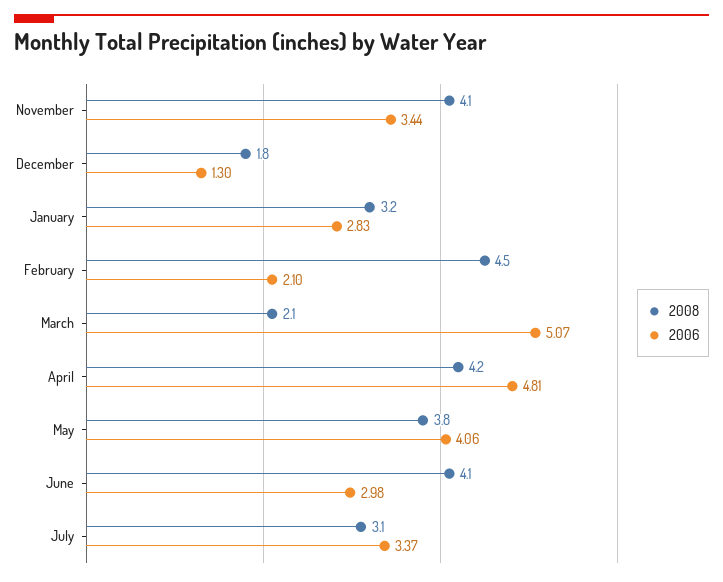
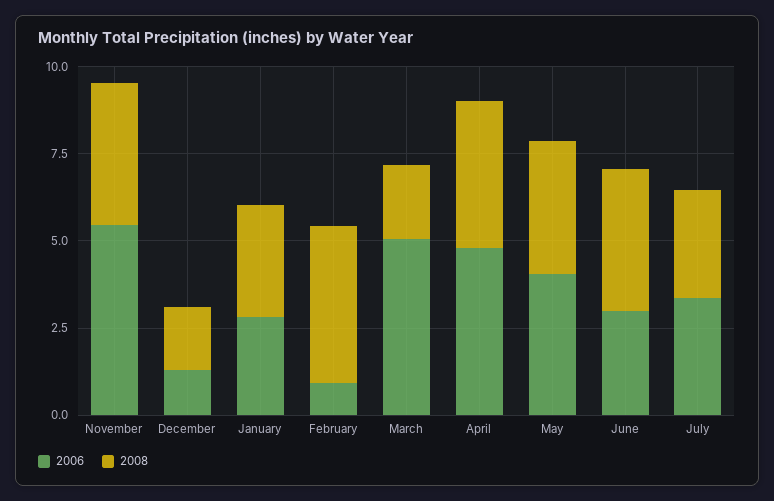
  {
    "2008": {
      "November": 4.1,
      "December": 1.8,
      "January": 3.2,
      "February": 4.5,
      "March": 2.1,
      "April": 4.2,
      "May": 3.8,
      "June": 4.1,
      "July": 3.1
    },
    "2006": {
-     "November": 3.44,
+     "November": 5.5,
      "December": 1.3,
      "January": 2.83,
-     "February": 2.1,
+     "February": 1,
      "March": 5.07,
      "April": 4.81,
      "May": 4.06,
      "June": 2.98,
      "July": 3.37
    }
  }

